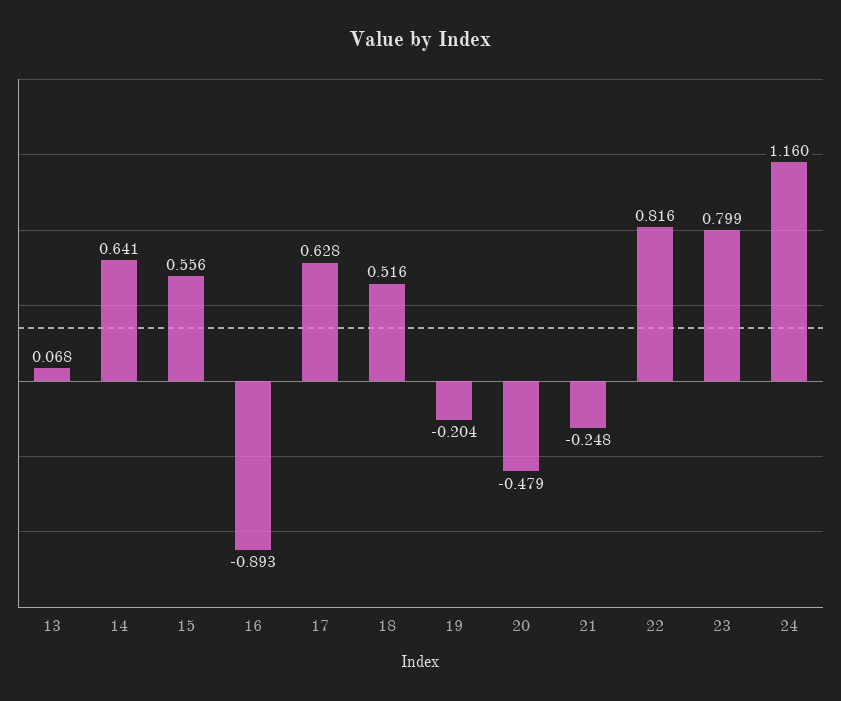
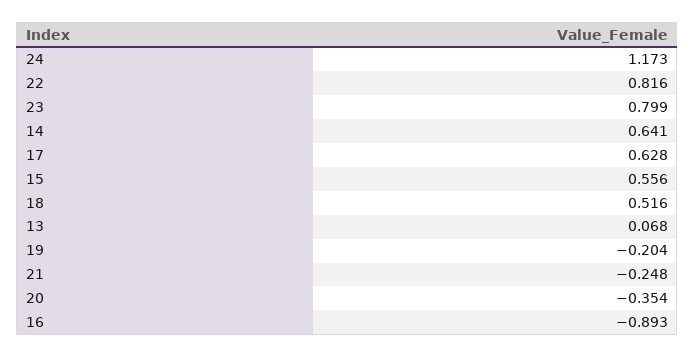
  {
    "13": 0.068,
    "14": 0.641,
    "15": 0.556,
    "16": -0.893,
    "17": 0.628,
    "18": 0.516,
    "19": -0.204,
-   "20": -0.479,
+   "20": -0.354,
    "21": -0.248,
    "22": 0.816,
    "23": 0.799,
-   "24": 1.16
+   "24": 1.173
  }

